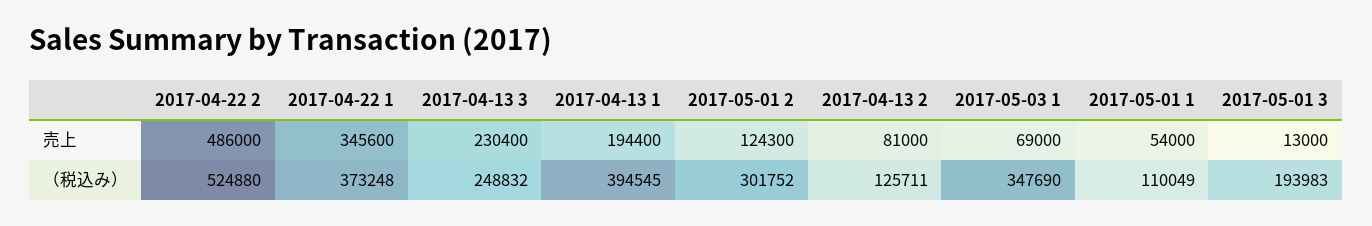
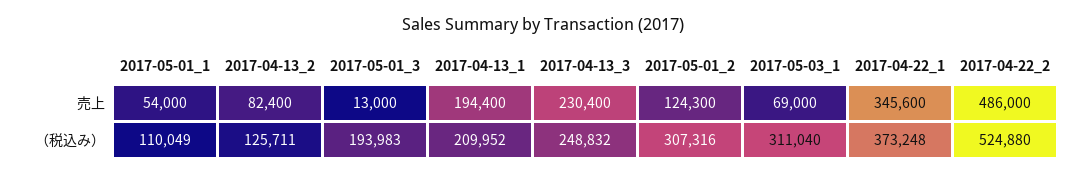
  {
    "2017-04-22 2": {
      "売上": 486000,
      "（税込み）": 524880
    },
    "2017-04-22 1": {
      "売上": 345600,
      "（税込み）": 373248
    },
    "2017-04-13 3": {
      "売上": 230400,
      "（税込み）": 248832
    },
    "2017-04-13 1": {
      "売上": 194400,
-     "（税込み）": 394545
+     "（税込み）": 209952
    },
    "2017-05-01 2": {
      "売上": 124300,
-     "（税込み）": 301752
+     "（税込み）": 307316
    },
    "2017-04-13 2": {
-     "売上": 81000,
+     "売上": 82400,
      "（税込み）": 125711
    },
    "2017-05-03 1": {
      "売上": 69000,
-     "（税込み）": 347690
+     "（税込み）": 311040
    },
    "2017-05-01 1": {
      "売上": 54000,
      "（税込み）": 110049
    },
    "2017-05-01 3": {
      "売上": 13000,
      "（税込み）": 193983
    }
  }

